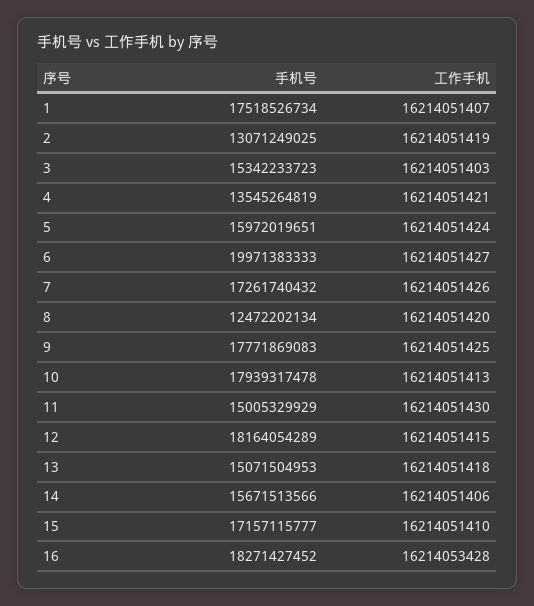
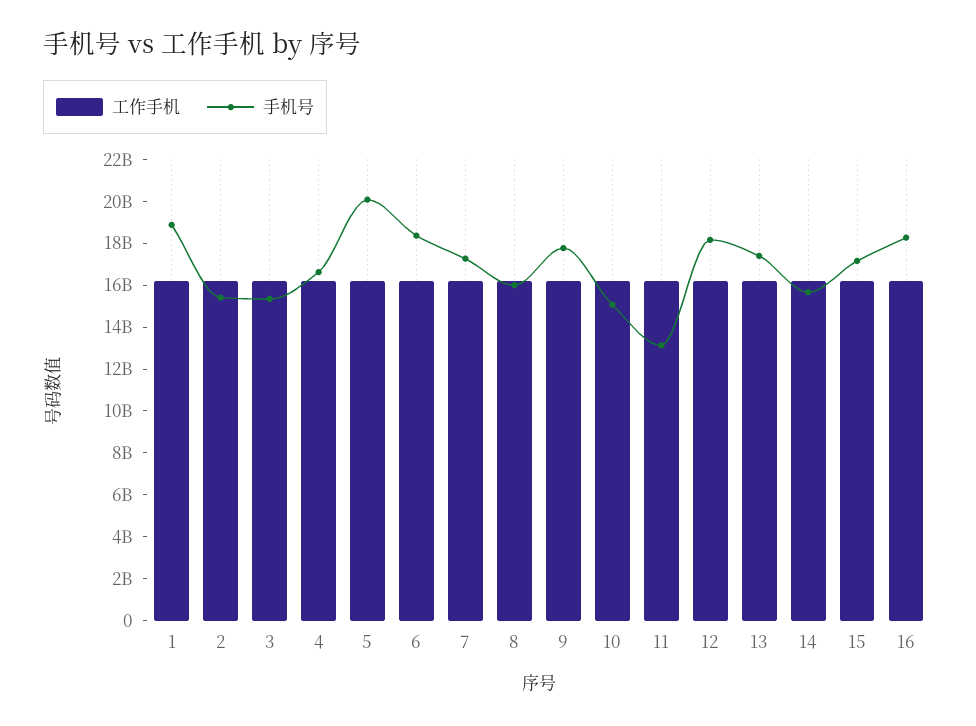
  {
    "手机号": {
-     "1": 17518526734,
+     "1": 19000000000,
-     "2": 13071249025,
+     "2": 15500000000,
      "3": 15342233723,
-     "4": 13545264819,
+     "4": 16500000000,
-     "5": 15972019651,
+     "5": 20000000000,
-     "6": 19971383333,
+     "6": 18500000000,
      "7": 17261740432,
-     "8": 12472202134,
+     "8": 16000000000,
      "9": 17771869083,
-     "10": 17939317478,
+     "10": 15000000000,
-     "11": 15005329929,
+     "11": 13000000000,
      "12": 18164054289,
-     "13": 15071504953,
+     "13": 17500000000,
      "14": 15671513566,
      "15": 17157115777,
      "16": 18271427452
    },
    "工作手机": {
      "1": 16214051407,
      "2": 16214051419,
      "3": 16214051403,
      "4": 16214051421,
      "5": 16214051424,
      "6": 16214051427,
      "7": 16214051426,
      "8": 16214051420,
      "9": 16214051425,
      "10": 16214051413,
      "11": 16214051430,
      "12": 16214051415,
      "13": 16214051418,
      "14": 16214051406,
      "15": 16214051410,
      "16": 16214053428
    }
  }

